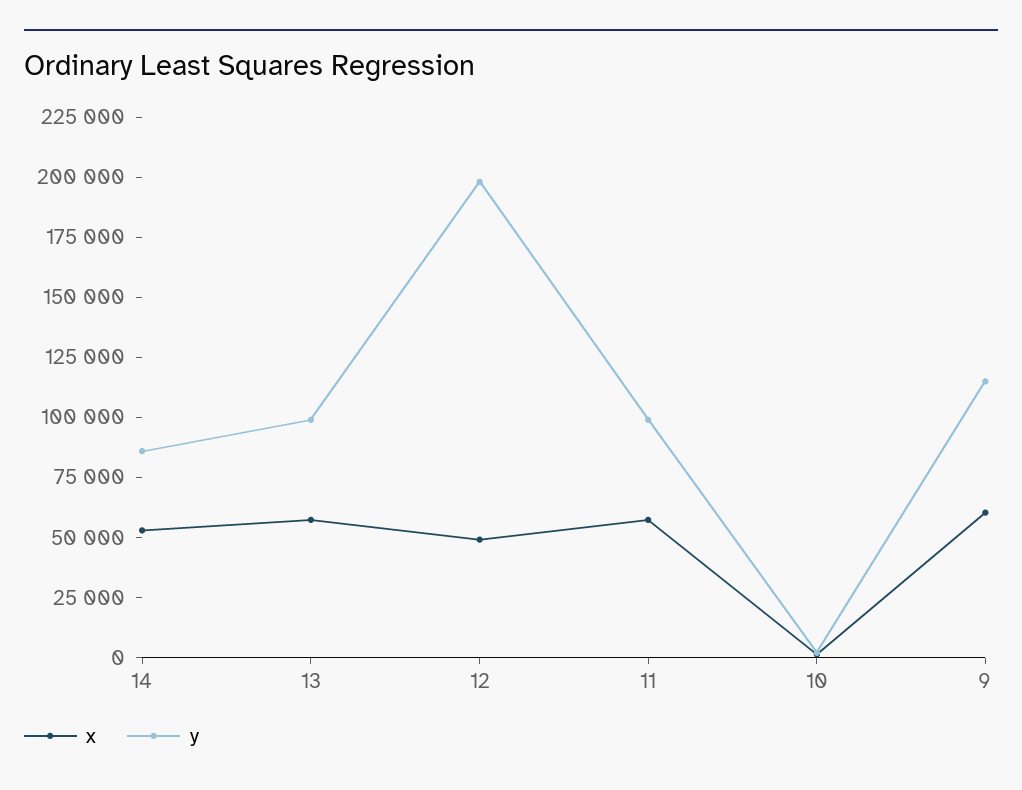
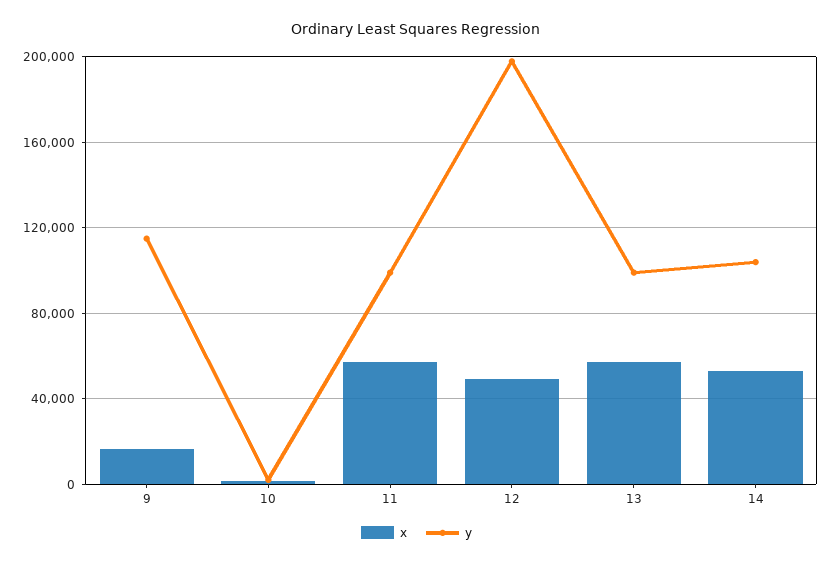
  {
    "x": {
      "14": 55000,
      "13": 55000,
      "12": 50000,
      "11": 55000,
      "10": 0,
-     "9": 60000
+     "9": 15000
    },
    "y": {
-     "14": 85000,
+     "14": 105000,
      "13": 100000,
      "12": 200000,
      "11": 100000,
      "10": 0,
      "9": 115000
    }
  }

